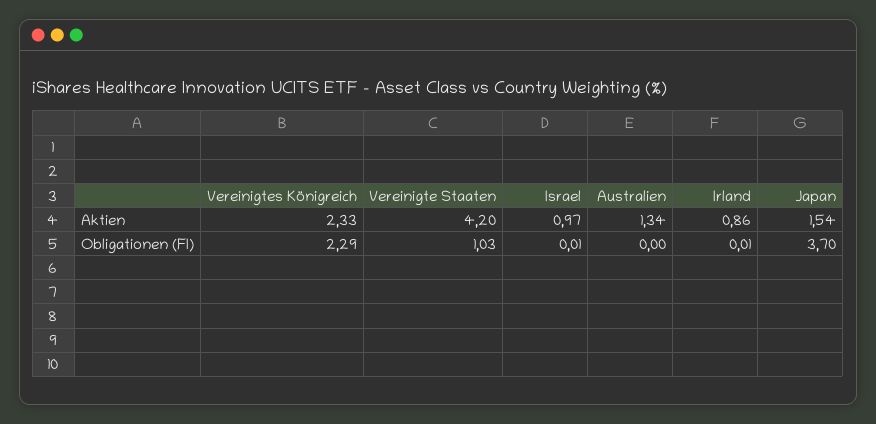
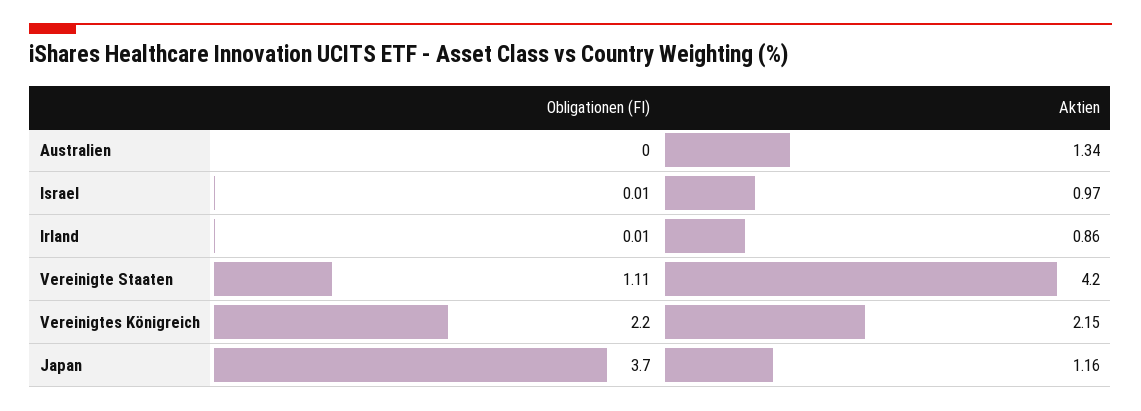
  {
    "Vereinigtes Königreich": {
-     "Aktien": 2.33,
+     "Aktien": 2.15,
-     "Obligationen (FI)": 2.29
+     "Obligationen (FI)": 2.2
    },
    "Vereinigte Staaten": {
      "Aktien": 4.2,
-     "Obligationen (FI)": 1.03
+     "Obligationen (FI)": 1.11
    },
    "Israel": {
      "Aktien": 0.97,
      "Obligationen (FI)": 0.01
    },
    "Australien": {
      "Aktien": 1.34,
      "Obligationen (FI)": 0
    },
    "Irland": {
      "Aktien": 0.86,
      "Obligationen (FI)": 0.01
    },
    "Japan": {
-     "Aktien": 1.54,
+     "Aktien": 1.16,
      "Obligationen (FI)": 3.7
    }
  }

